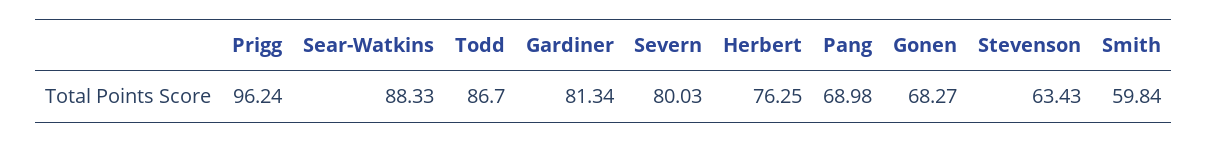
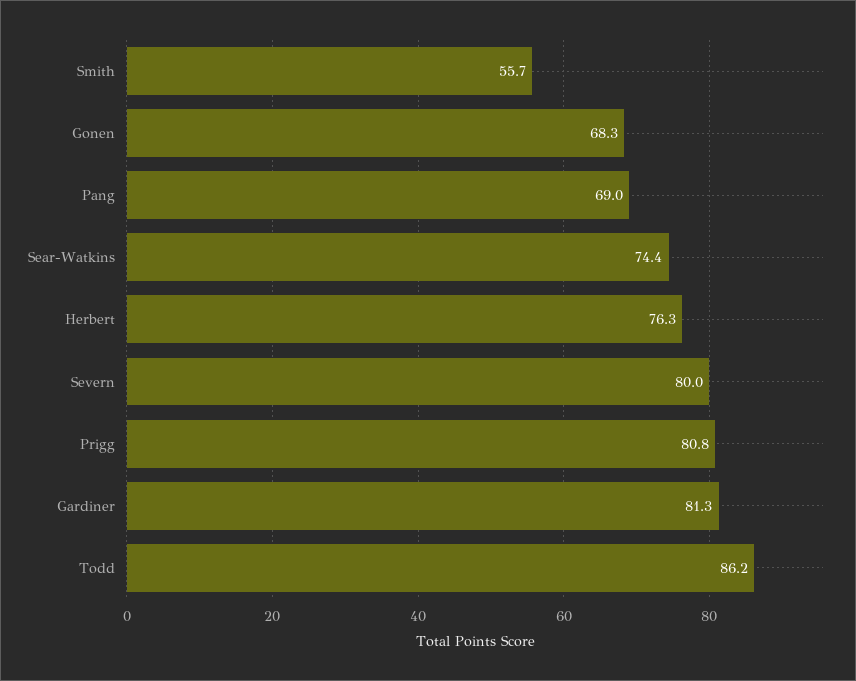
  {
-   "Prigg": 96.24,
+   "Prigg": 80.8,
-   "Sear-Watkins": 88.33,
+   "Sear-Watkins": 74.4,
-   "Todd": 86.7,
+   "Todd": 86.2,
    "Gardiner": 81.34,
    "Severn": 80.03,
    "Herbert": 76.25,
    "Pang": 68.98,
    "Gonen": 68.27,
-   "Stevenson": 63.43,
-   "Smith": 59.84
+   "Smith": 55.7
  }

